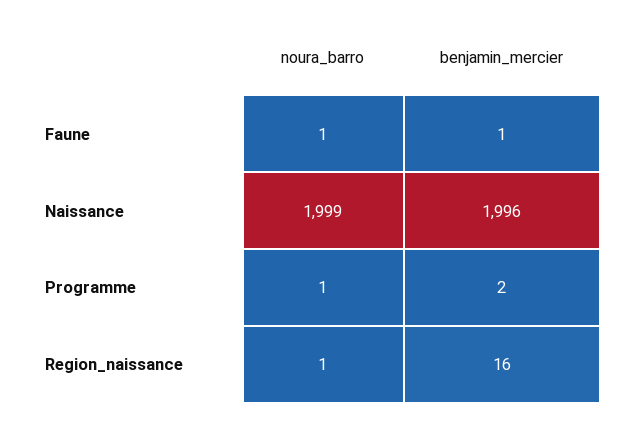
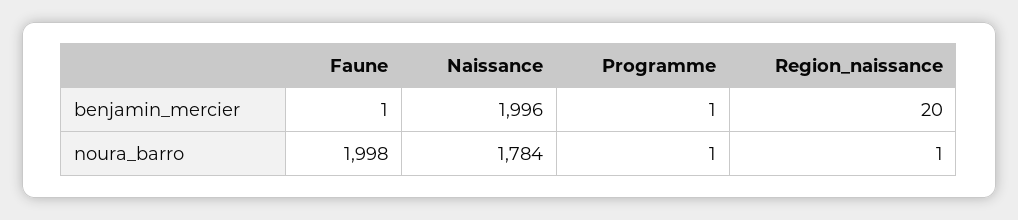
  {
    "noura_barro": {
-     "Faune": 1,
+     "Faune": 1998,
-     "Naissance": 1999,
+     "Naissance": 1784,
      "Programme": 1,
      "Region_naissance": 1
    },
    "benjamin_mercier": {
      "Faune": 1,
      "Naissance": 1996,
-     "Programme": 2,
+     "Programme": 1,
-     "Region_naissance": 16
+     "Region_naissance": 20
    }
  }

